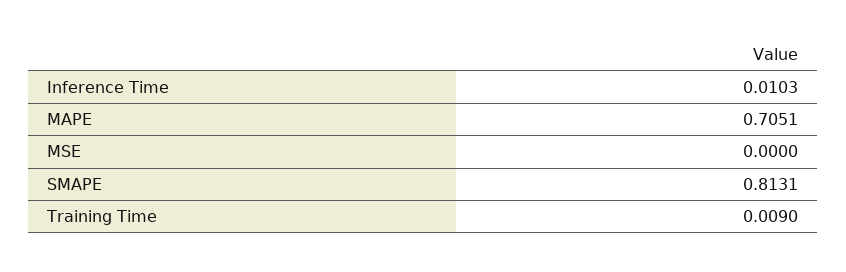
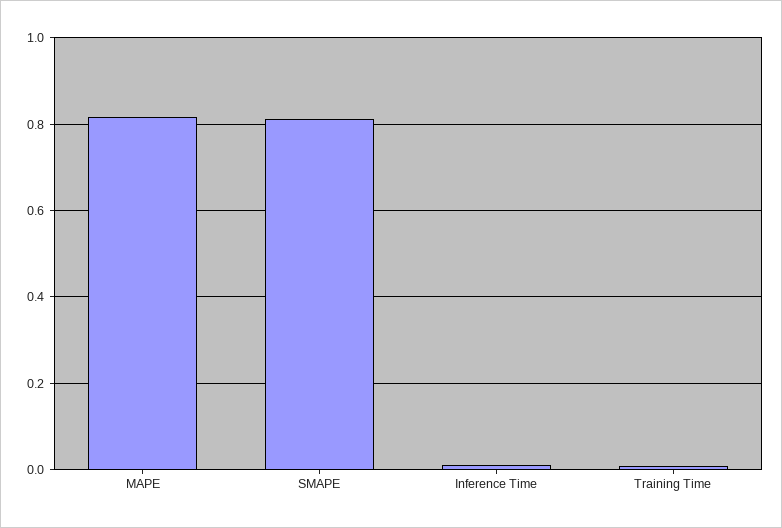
  {
    "Inference Time": 0.0103,
-   "MAPE": 0.7051,
+   "MAPE": 0.82,
-   "MSE": 0,
    "SMAPE": 0.8131,
    "Training Time": 0.009
  }

